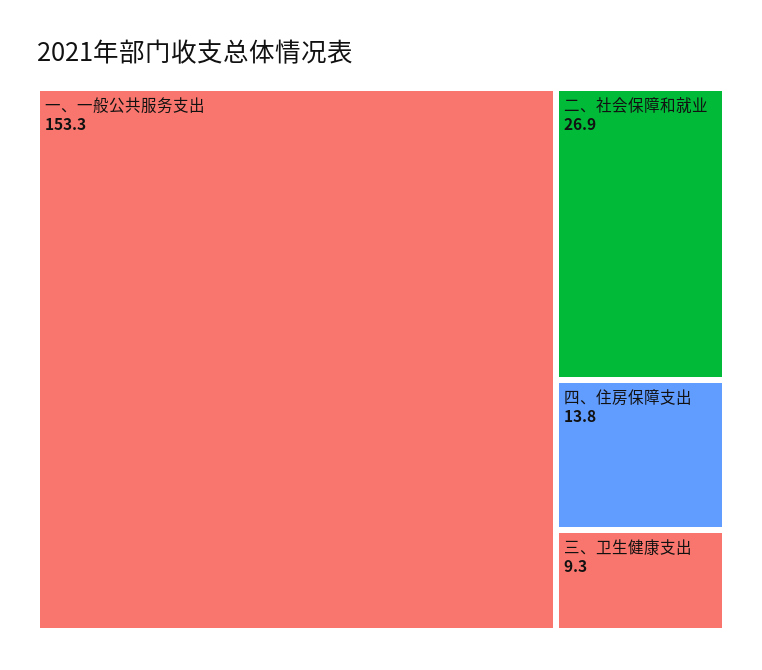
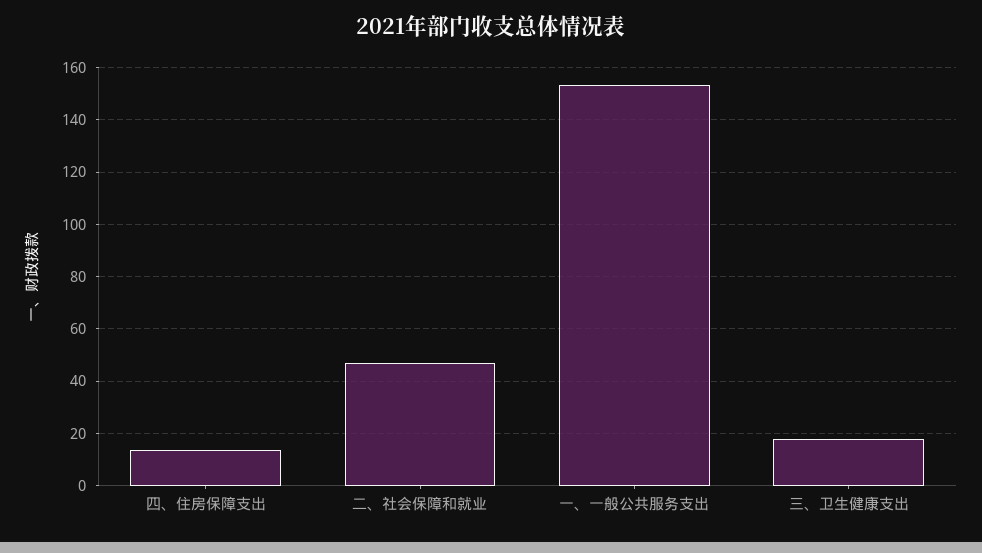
  {
    "一、一般公共服务支出": 153.3,
-   "二、社会保障和就业": 26.9,
+   "二、社会保障和就业": 47.5,
    "四、住房保障支出": 13.8,
-   "三、卫生健康支出": 9.3
+   "三、卫生健康支出": 17.5
  }

